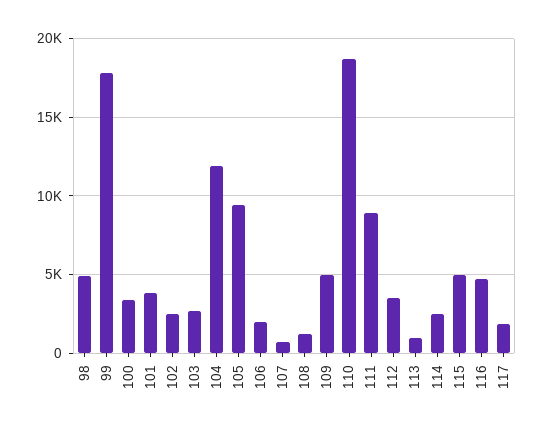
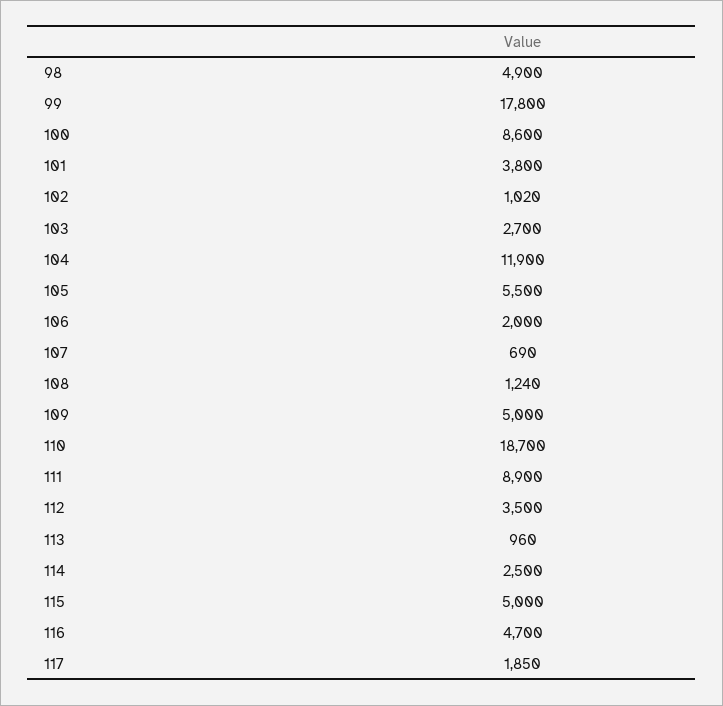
  {
    "98": 4900,
    "99": 17800,
-   "100": 3500,
+   "100": 8600,
    "101": 3800,
-   "102": 2500,
+   "102": 1020,
    "103": 2700,
    "104": 11900,
-   "105": 9500,
+   "105": 5500,
    "106": 2000,
    "107": 690,
    "108": 1240,
    "109": 5000,
    "110": 18700,
    "111": 8900,
    "112": 3500,
    "113": 960,
    "114": 2500,
    "115": 5000,
    "116": 4700,
    "117": 1850
  }

